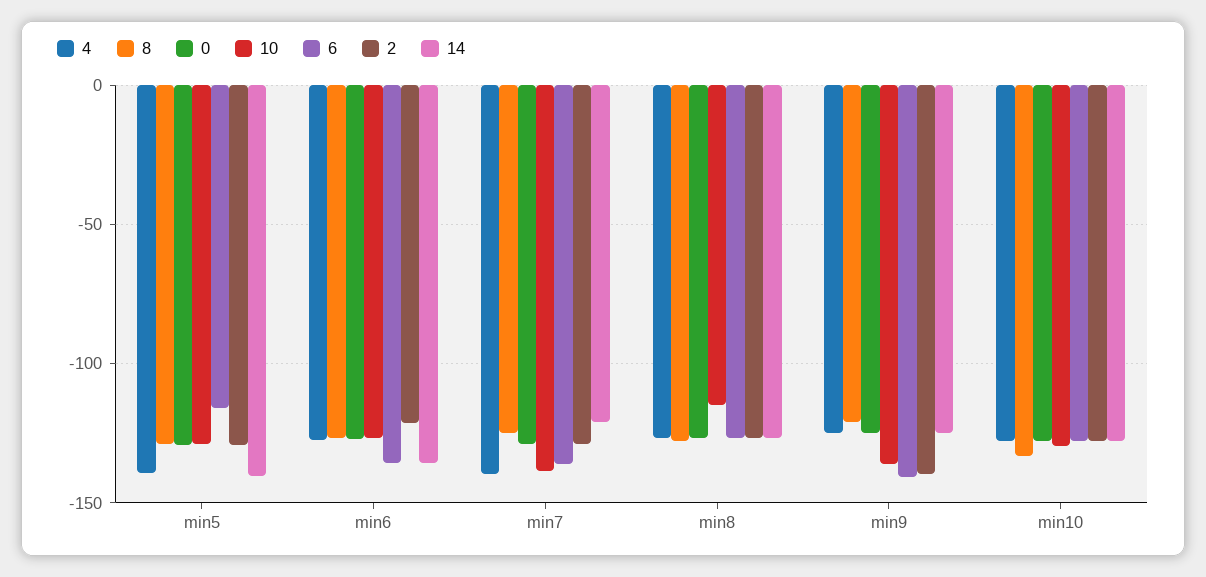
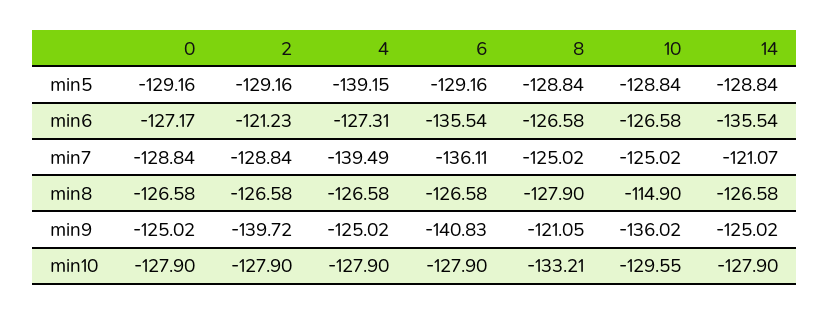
  {
    "4": {
      "min5": -139.15,
      "min6": -127.31,
      "min7": -139.49,
      "min8": -126.58,
      "min9": -125.02,
      "min10": -127.9
    },
    "8": {
      "min5": -128.84,
      "min6": -126.58,
      "min7": -125.02,
      "min8": -127.9,
      "min9": -121.05,
      "min10": -133.21
    },
    "0": {
      "min5": -129.16,
      "min6": -127.17,
      "min7": -128.84,
      "min8": -126.58,
      "min9": -125.02,
      "min10": -127.9
    },
    "10": {
      "min5": -128.84,
      "min6": -126.58,
-     "min7": -140,
+     "min7": -125.02,
      "min8": -114.9,
      "min9": -136.02,
      "min10": -129.55
    },
    "6": {
-     "min5": -115,
+     "min5": -129.16,
      "min6": -135.54,
      "min7": -136.11,
      "min8": -126.58,
      "min9": -140.83,
      "min10": -127.9
    },
    "2": {
      "min5": -129.16,
      "min6": -121.23,
      "min7": -128.84,
      "min8": -126.58,
      "min9": -139.72,
      "min10": -127.9
    },
    "14": {
-     "min5": -140,
+     "min5": -128.84,
      "min6": -135.54,
      "min7": -121.07,
      "min8": -126.58,
      "min9": -125.02,
      "min10": -127.9
    }
  }

